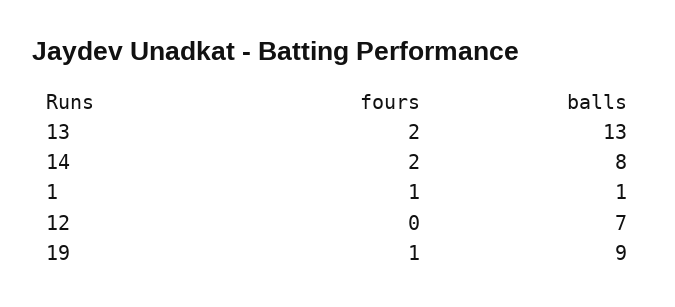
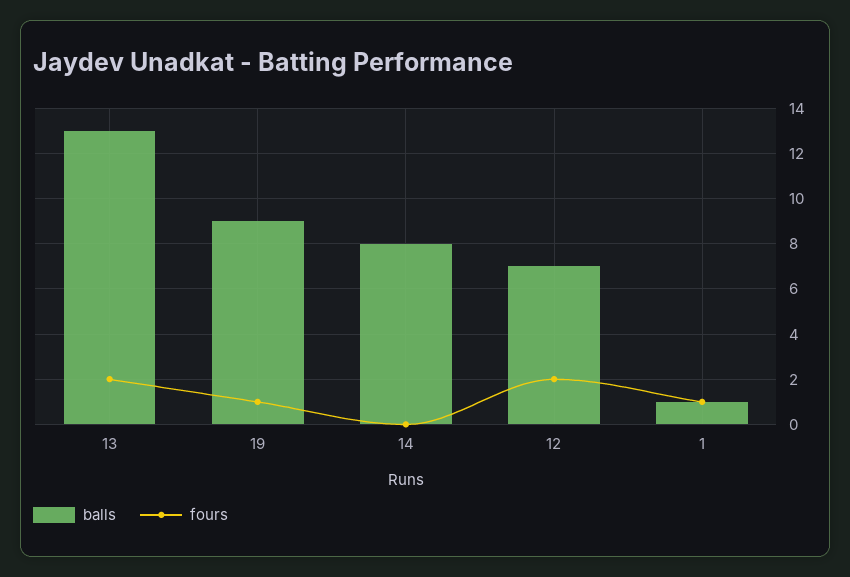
  {
    "fours": {
      "13": 2,
-     "14": 2,
+     "14": 0,
      "1": 1,
-     "12": 0,
+     "12": 2,
      "19": 1
    },
    "balls": {
      "13": 13,
      "14": 8,
      "1": 1,
      "12": 7,
      "19": 9
    }
  }

